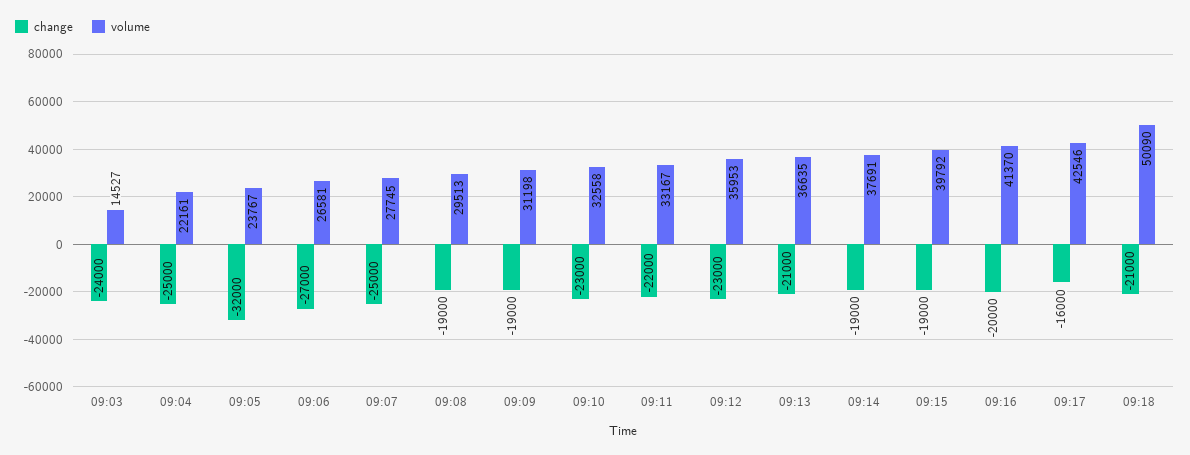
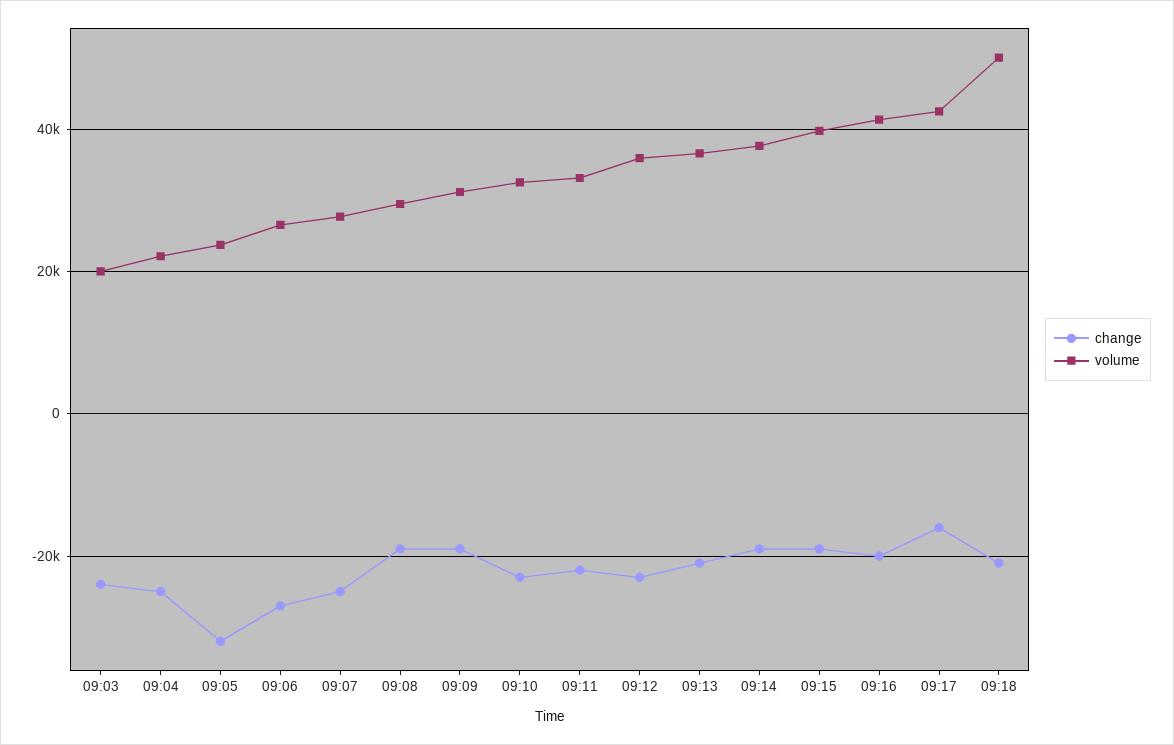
  {
    "change": {
      "09:03": -24000,
      "09:04": -25000,
      "09:05": -32000,
      "09:06": -27000,
      "09:07": -25000,
      "09:08": -19000,
      "09:09": -19000,
      "09:10": -23000,
      "09:11": -22000,
      "09:12": -23000,
      "09:13": -21000,
      "09:14": -19000,
      "09:15": -19000,
      "09:16": -20000,
      "09:17": -16000,
      "09:18": -21000
    },
    "volume": {
-     "09:03": 14527,
+     "09:03": 20000,
      "09:04": 22161,
      "09:05": 23767,
      "09:06": 26581,
      "09:07": 27745,
      "09:08": 29513,
      "09:09": 31198,
      "09:10": 32558,
      "09:11": 33167,
      "09:12": 35953,
      "09:13": 36635,
      "09:14": 37691,
      "09:15": 39792,
      "09:16": 41370,
      "09:17": 42546,
      "09:18": 50090
    }
  }

